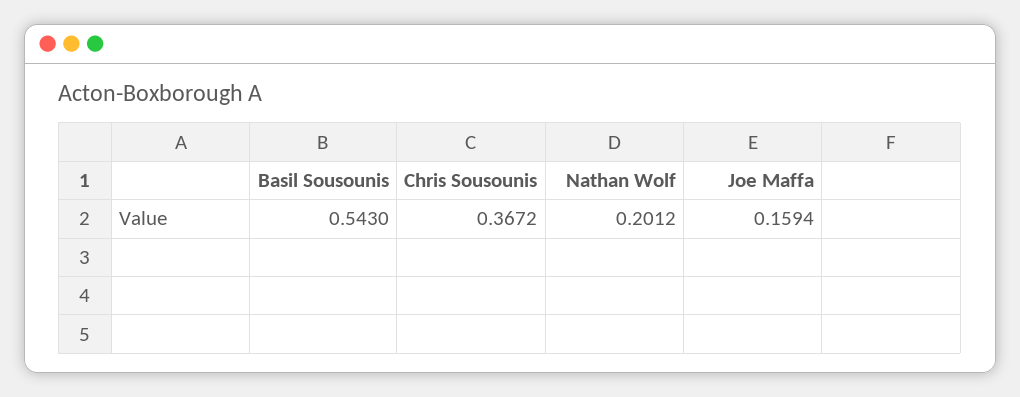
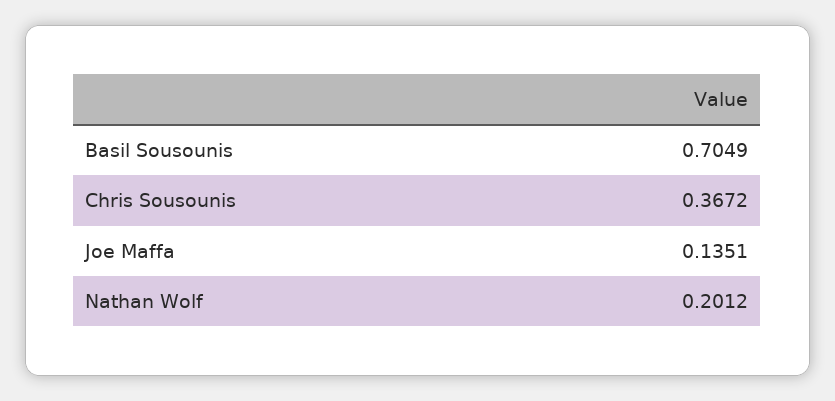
  {
-   "Basil Sousounis": 0.543,
+   "Basil Sousounis": 0.7049,
    "Chris Sousounis": 0.3672,
    "Nathan Wolf": 0.2012,
-   "Joe Maffa": 0.1594
+   "Joe Maffa": 0.1351
  }

